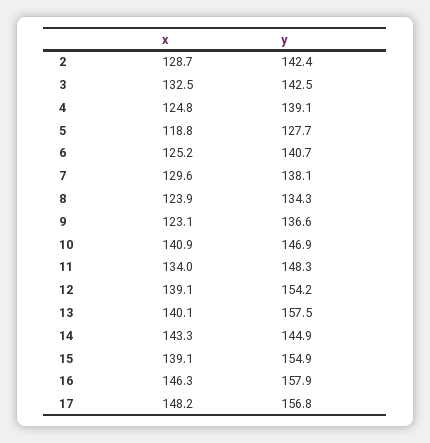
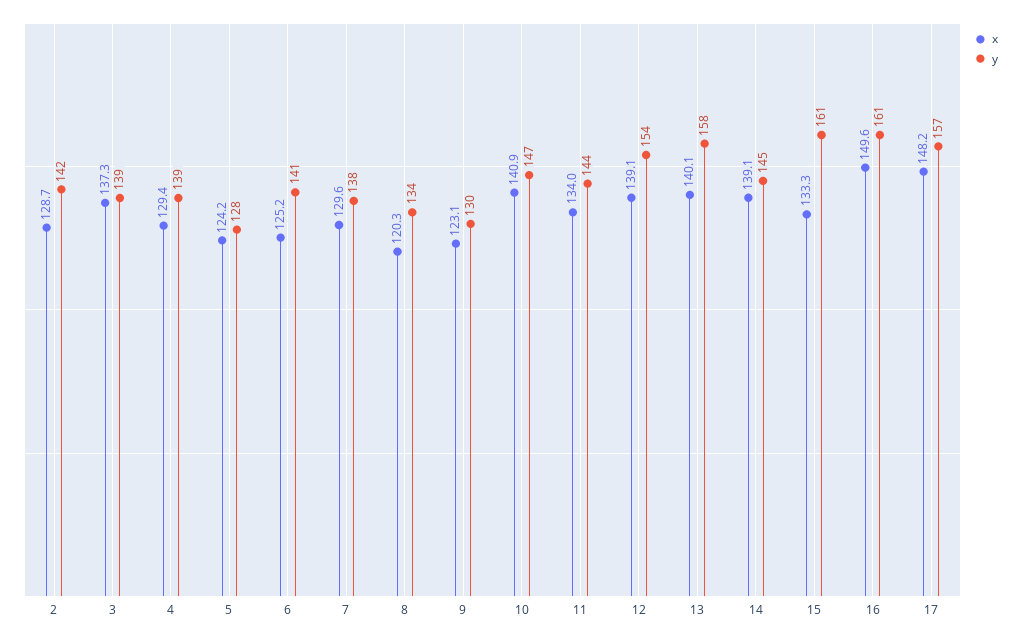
  {
    "x": {
      "2": 128.7,
-     "3": 132.5,
+     "3": 137.3,
-     "4": 124.8,
+     "4": 129.4,
-     "5": 118.8,
+     "5": 124.2,
      "6": 125.2,
      "7": 129.6,
-     "8": 123.9,
+     "8": 120.3,
      "9": 123.1,
      "10": 140.9,
      "11": 134,
      "12": 139.1,
      "13": 140.1,
-     "14": 143.3,
+     "14": 139.1,
-     "15": 139.1,
+     "15": 133.3,
-     "16": 146.3,
+     "16": 149.6,
      "17": 148.2
    },
    "y": {
      "2": 142.4,
-     "3": 142.5,
+     "3": 139,
      "4": 139.1,
      "5": 127.7,
      "6": 140.7,
      "7": 138.1,
      "8": 134.3,
-     "9": 136.6,
+     "9": 130,
      "10": 146.9,
-     "11": 148.3,
+     "11": 144,
      "12": 154.2,
      "13": 157.5,
      "14": 144.9,
-     "15": 154.9,
+     "15": 161,
-     "16": 157.9,
+     "16": 161,
      "17": 156.8
    }
  }

